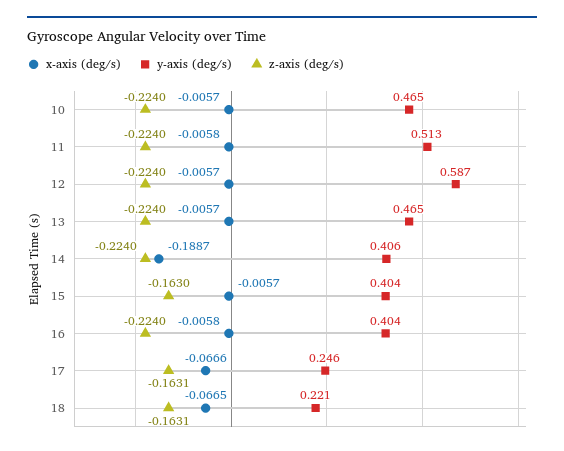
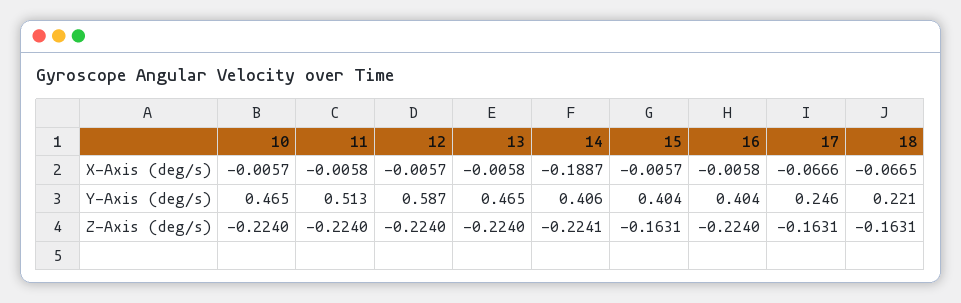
  {
    "x-axis (deg/s)": {
      "10": -0.0057,
      "11": -0.0058,
      "12": -0.0057,
-     "13": -0.0057,
+     "13": -0.0058,
      "14": -0.1887,
      "15": -0.0057,
      "16": -0.0058,
      "17": -0.0666,
      "18": -0.0665
    },
    "y-axis (deg/s)": {
      "10": 0.465,
      "11": 0.513,
      "12": 0.587,
      "13": 0.465,
      "14": 0.406,
      "15": 0.404,
      "16": 0.404,
      "17": 0.246,
      "18": 0.221
    },
    "z-axis (deg/s)": {
      "10": -0.224,
      "11": -0.224,
      "12": -0.224,
      "13": -0.224,
-     "14": -0.224,
+     "14": -0.2241,
-     "15": -0.163,
+     "15": -0.1631,
      "16": -0.224,
      "17": -0.1631,
      "18": -0.1631
    }
  }

